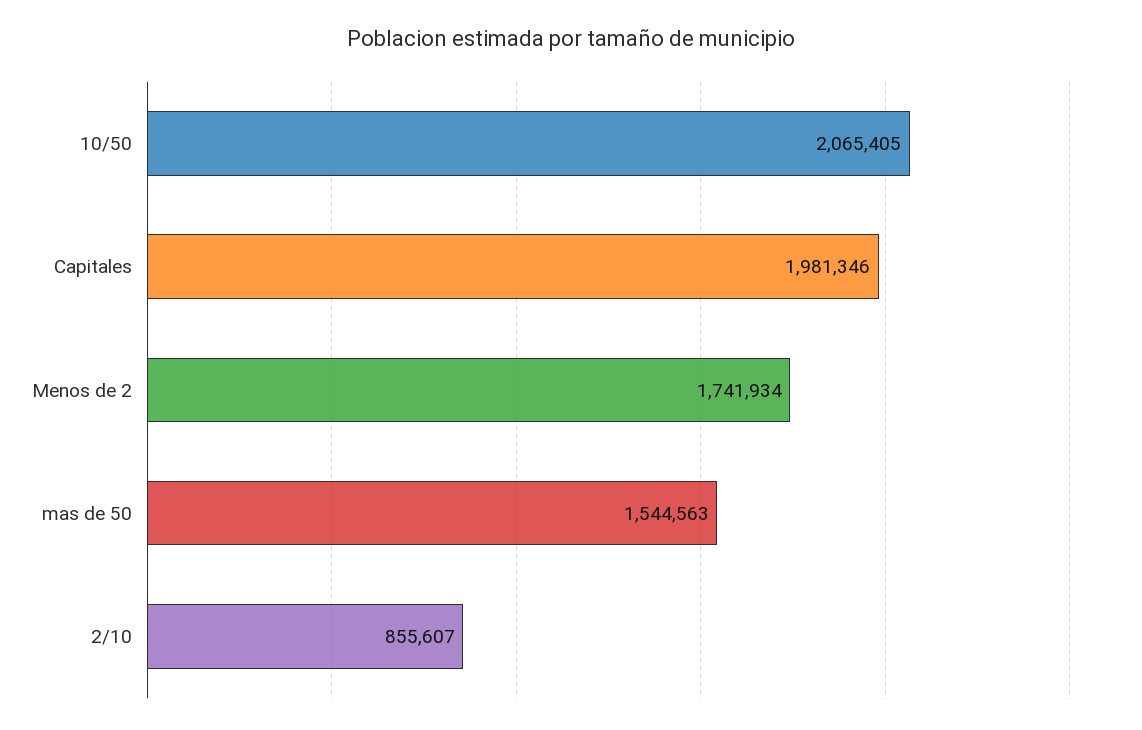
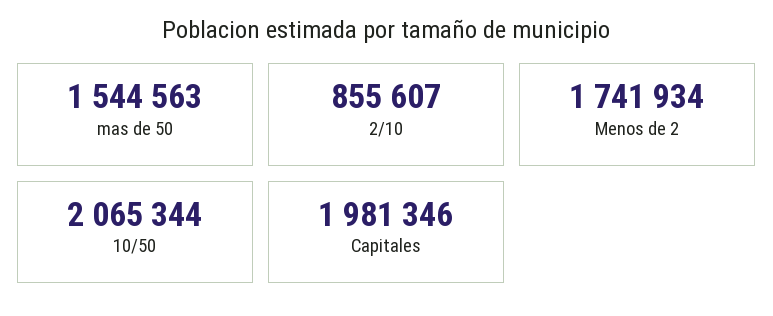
  {
-   "10/50": 2065405,
+   "10/50": 2065344,
    "Capitales": 1981346,
    "Menos de 2": 1741934,
    "mas de 50": 1544563,
    "2/10": 855607
  }

